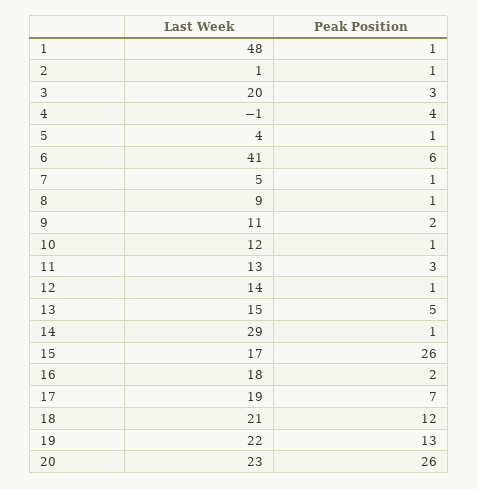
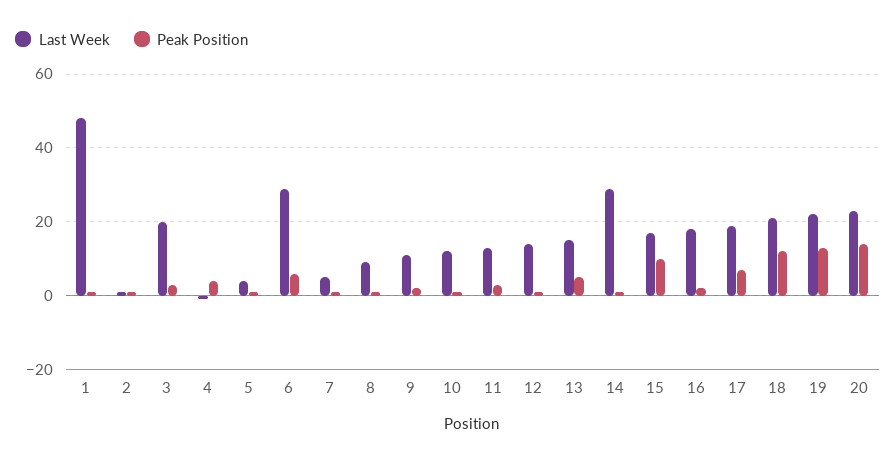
  {
    "Last Week": {
      "1": 48,
      "2": 1,
      "3": 20,
      "4": -1,
      "5": 4,
-     "6": 41,
+     "6": 30,
      "7": 5,
      "8": 9,
      "9": 11,
      "10": 12,
      "11": 13,
      "12": 14,
      "13": 15,
      "14": 29,
      "15": 17,
      "16": 18,
      "17": 19,
      "18": 21,
      "19": 22,
      "20": 23
    },
    "Peak Position": {
      "1": 1,
      "2": 1,
      "3": 3,
      "4": 4,
      "5": 1,
      "6": 6,
      "7": 1,
      "8": 1,
      "9": 2,
      "10": 1,
      "11": 3,
      "12": 1,
      "13": 5,
      "14": 1,
-     "15": 26,
+     "15": 10,
      "16": 2,
      "17": 7,
      "18": 12,
      "19": 13,
-     "20": 26
+     "20": 15
    }
  }

